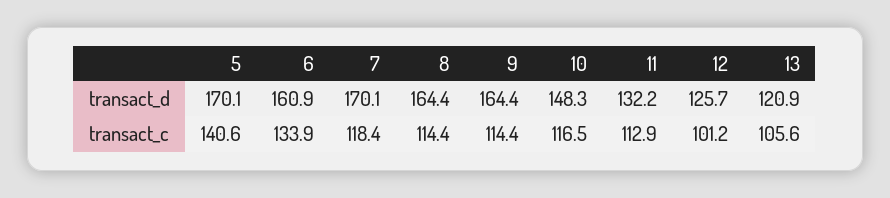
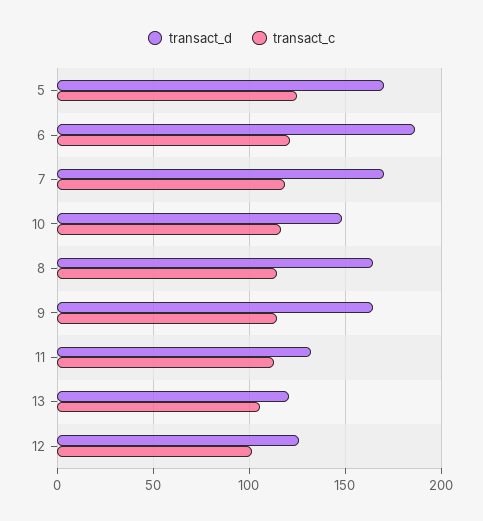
  {
    "transact_d": {
      "5": 170.1,
-     "6": 160.9,
+     "6": 185,
      "7": 170.1,
      "8": 164.4,
      "9": 164.4,
      "10": 148.3,
      "11": 132.2,
      "12": 125.7,
      "13": 120.9
    },
    "transact_c": {
-     "5": 140.6,
+     "5": 125,
-     "6": 133.9,
+     "6": 120,
      "7": 118.4,
      "8": 114.4,
      "9": 114.4,
      "10": 116.5,
      "11": 112.9,
      "12": 101.2,
      "13": 105.6
    }
  }

